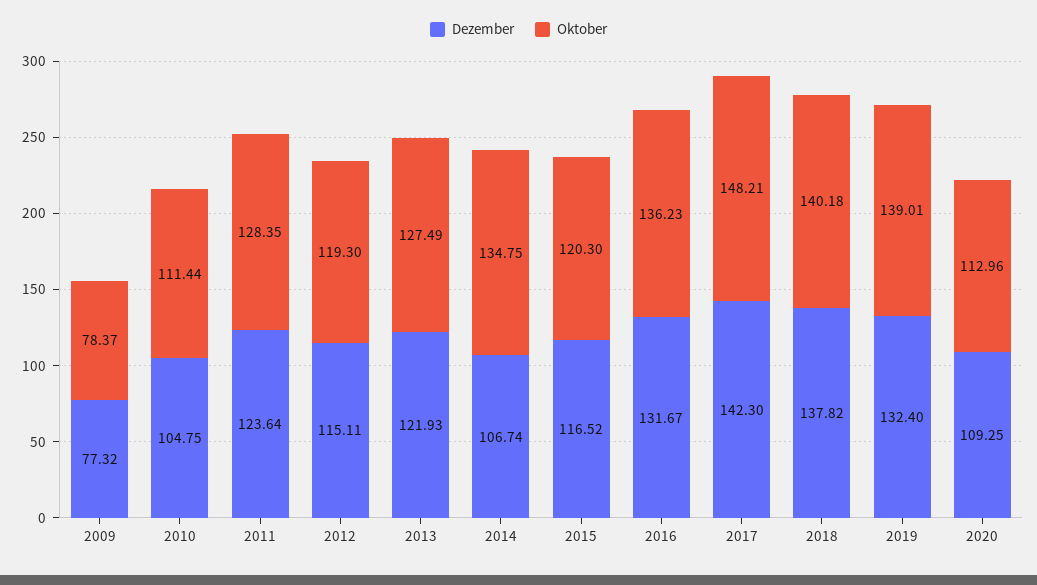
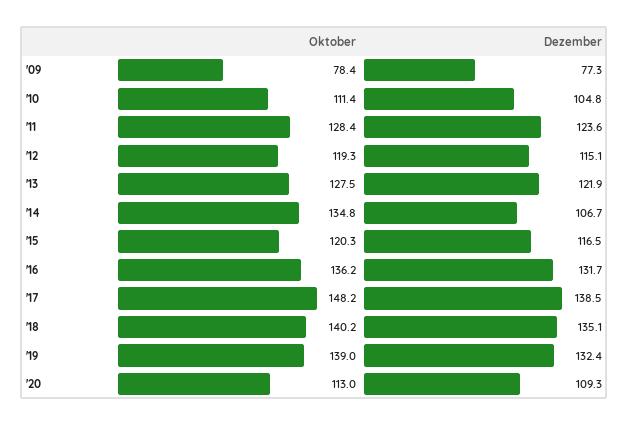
  {
    "Dezember": {
      "2009": 77.32,
      "2010": 104.75,
      "2011": 123.64,
      "2012": 115.11,
      "2013": 121.93,
      "2014": 106.74,
      "2015": 116.52,
      "2016": 131.67,
-     "2017": 142.3,
+     "2017": 138.5,
-     "2018": 137.82,
+     "2018": 135.1,
      "2019": 132.4,
      "2020": 109.25
    },
    "Oktober": {
      "2009": 78.37,
      "2010": 111.44,
      "2011": 128.35,
      "2012": 119.3,
      "2013": 127.49,
      "2014": 134.75,
      "2015": 120.3,
      "2016": 136.23,
      "2017": 148.21,
      "2018": 140.18,
      "2019": 139.01,
      "2020": 112.96
    }
  }

